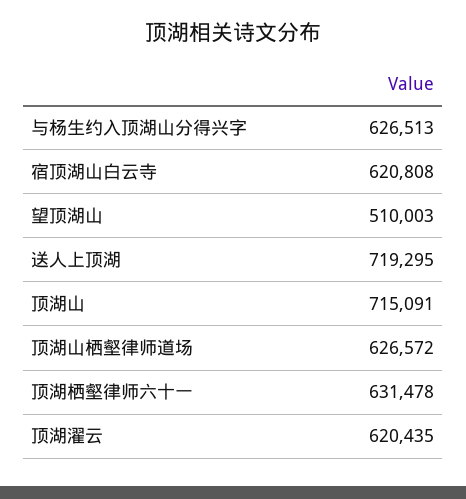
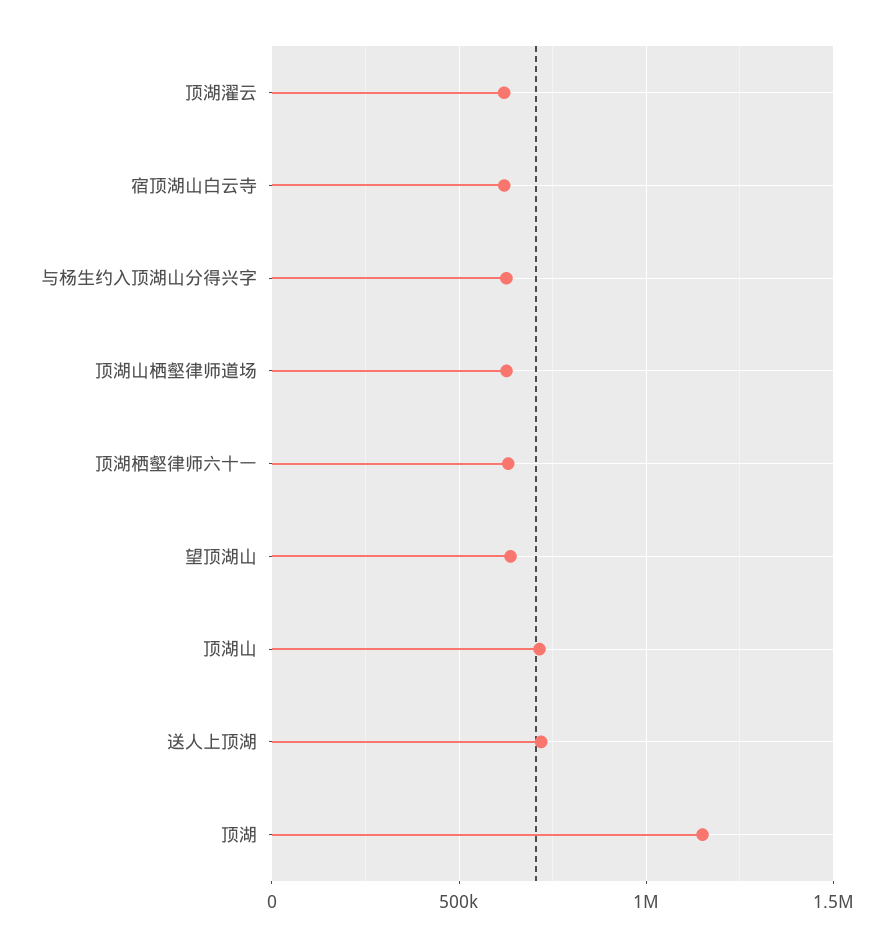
  {
    "与杨生约入顶湖山分得兴字": 626513,
    "宿顶湖山白云寺": 620808,
-   "望顶湖山": 510003,
+   "望顶湖山": 650000,
    "送人上顶湖": 719295,
    "顶湖山": 715091,
    "顶湖山栖壑律师道场": 626572,
    "顶湖栖壑律师六十一": 631478,
-   "顶湖濯云": 620435
+   "顶湖濯云": 620435,
+   "顶湖": 1150000
  }

